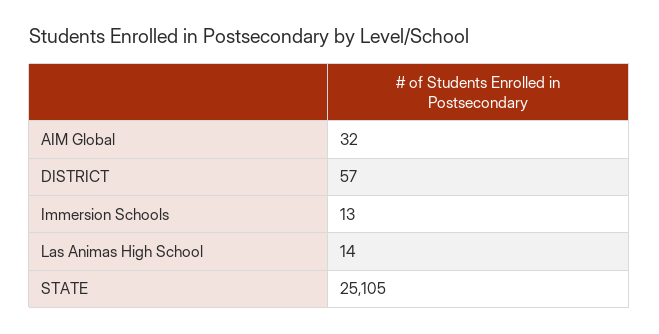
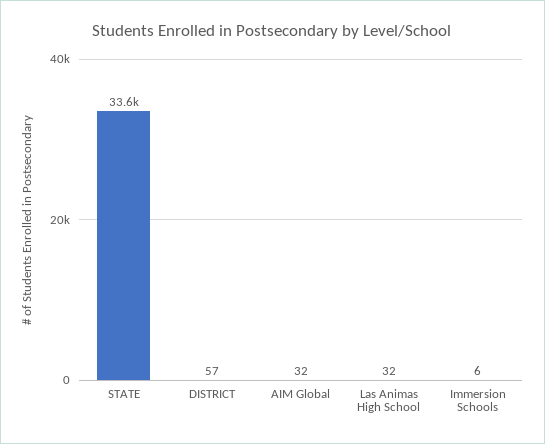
  {
    "AIM Global": 32,
    "DISTRICT": 57,
-   "Immersion Schools": 13,
+   "Immersion Schools": 6,
-   "Las Animas High School": 14,
+   "Las Animas High School": 32,
-   "STATE": 25105
+   "STATE": 33600
  }

